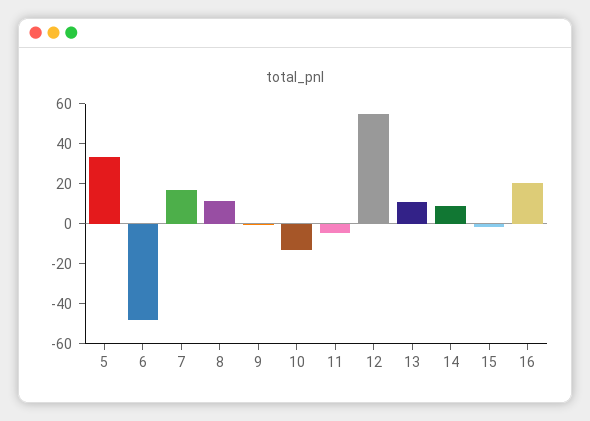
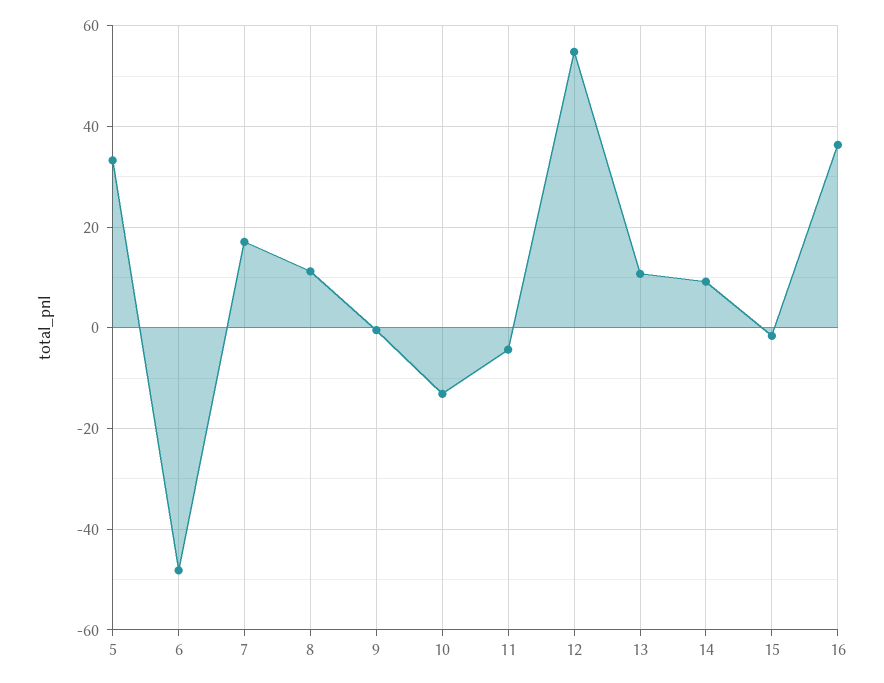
  {
    "5": 34,
    "6": -48,
    "7": 18,
    "8": 12,
    "9": 0,
    "10": -14,
    "11": -4,
    "12": 54,
    "13": 10,
    "14": 10,
    "15": -2,
-   "16": 20
+   "16": 36
  }

